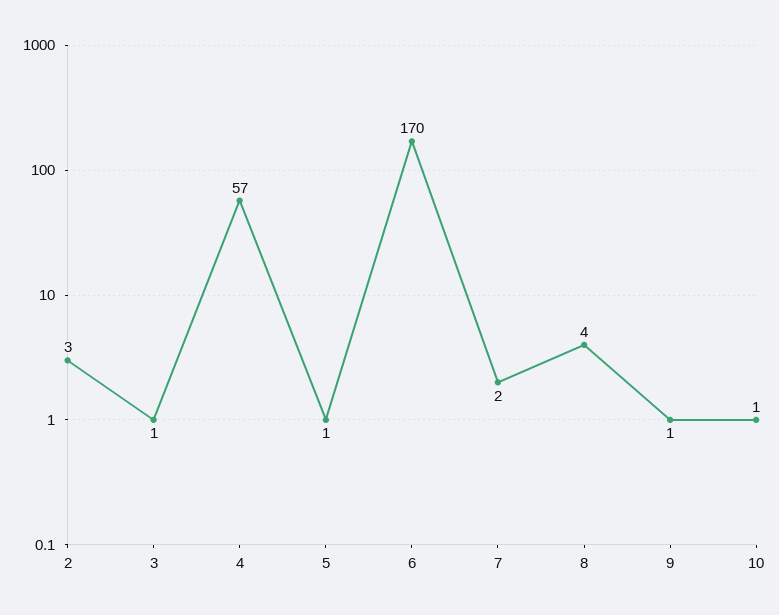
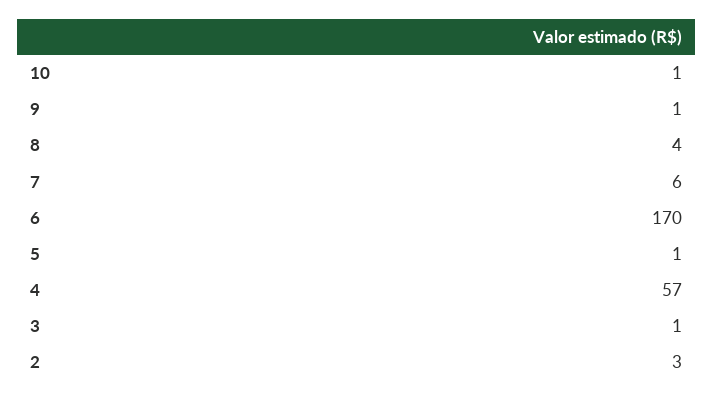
  {
    "2": 3,
    "3": 1,
    "4": 57,
    "5": 1,
    "6": 170,
-   "7": 2,
+   "7": 6,
    "8": 4,
    "9": 1,
    "10": 1
  }

